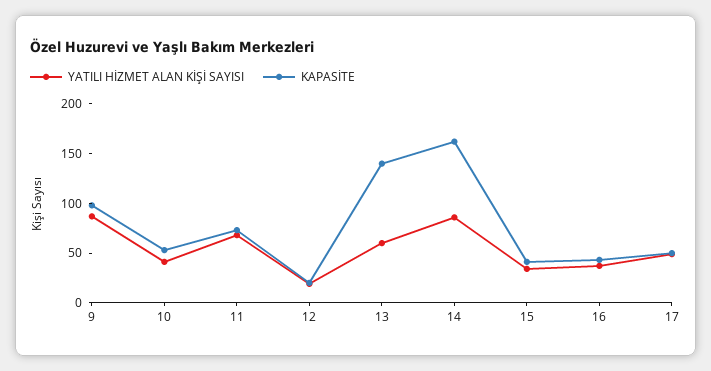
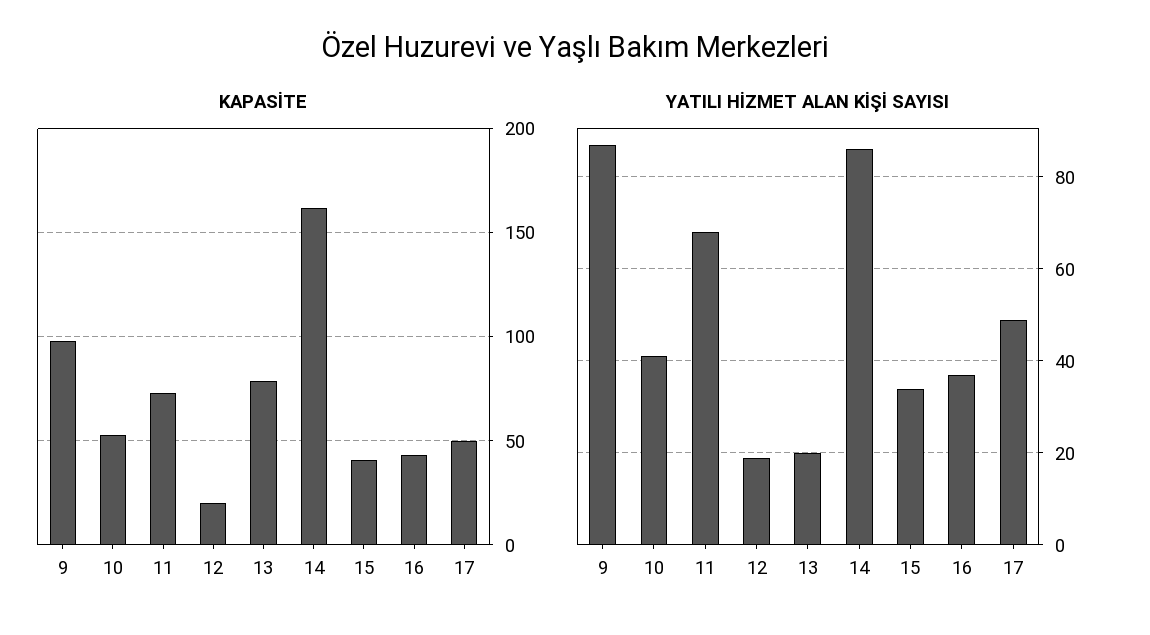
  {
    "YATILI HİZMET ALAN KİŞİ SAYISI": {
      "9": 85,
      "10": 40,
      "11": 70,
      "12": 20,
-     "13": 60,
+     "13": 20,
      "14": 85,
      "15": 35,
      "16": 35,
      "17": 50
    },
    "KAPASİTE": {
      "9": 100,
      "10": 55,
      "11": 75,
      "12": 20,
-     "13": 140,
+     "13": 80,
      "14": 160,
      "15": 40,
      "16": 45,
      "17": 50
    }
  }

